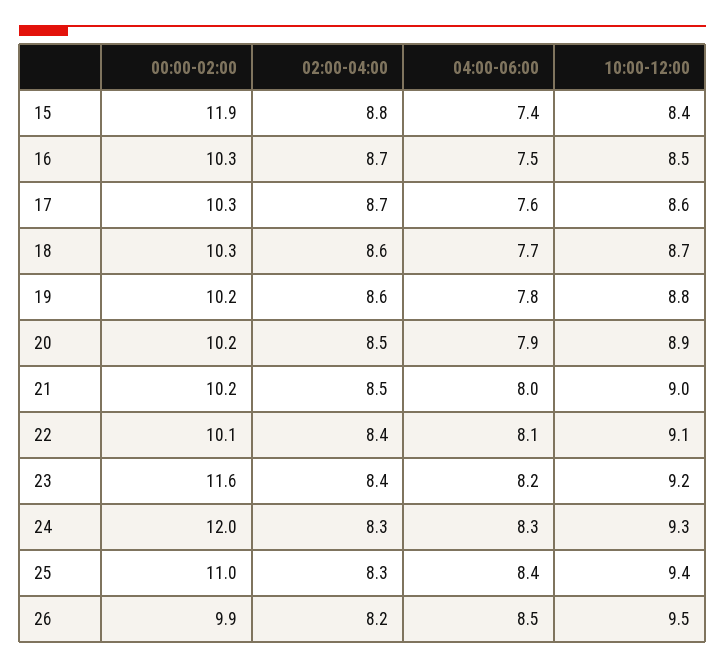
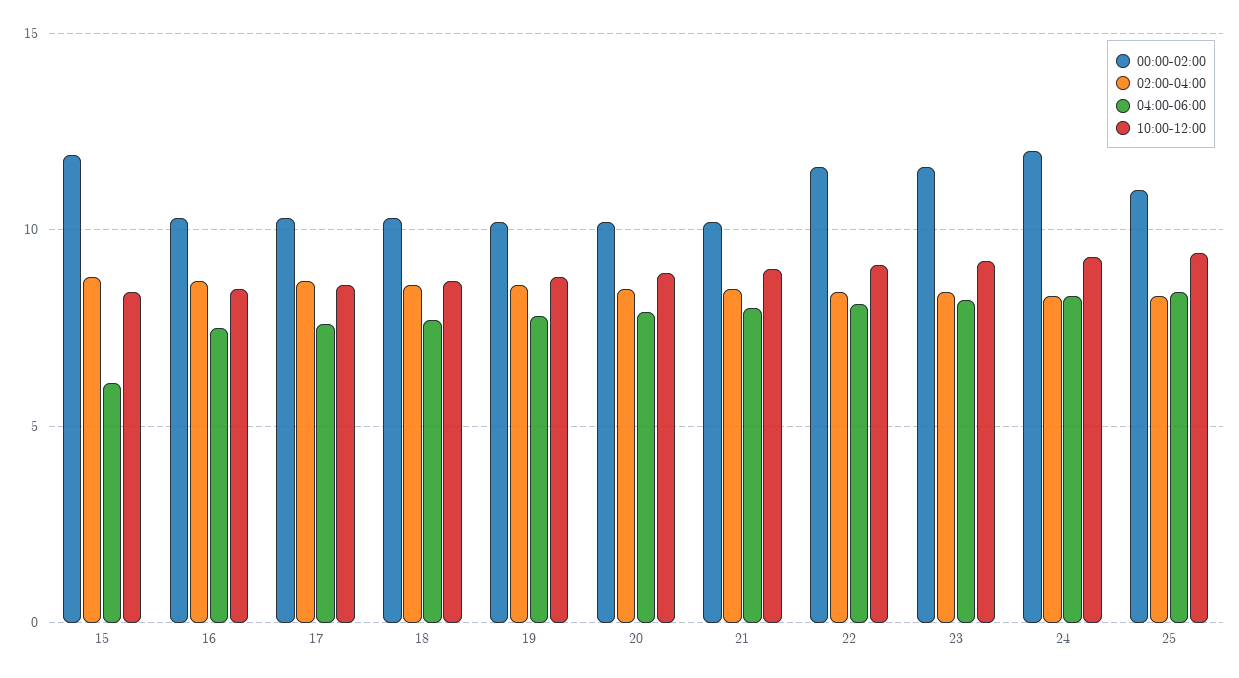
  {
    "00:00-02:00": {
      "15": 11.9,
      "16": 10.3,
      "17": 10.3,
      "18": 10.3,
      "19": 10.2,
      "20": 10.2,
      "21": 10.2,
-     "22": 10.1,
+     "22": 11.5,
      "23": 11.6,
      "24": 12,
-     "25": 11,
+     "25": 11
-     "26": 9.9
    },
    "02:00-04:00": {
      "15": 8.8,
      "16": 8.7,
      "17": 8.7,
      "18": 8.6,
      "19": 8.6,
      "20": 8.5,
      "21": 8.5,
      "22": 8.4,
      "23": 8.4,
      "24": 8.3,
-     "25": 8.3,
+     "25": 8.3
-     "26": 8.2
    },
    "04:00-06:00": {
-     "15": 7.4,
+     "15": 6,
      "16": 7.5,
      "17": 7.6,
      "18": 7.7,
      "19": 7.8,
      "20": 7.9,
      "21": 8,
      "22": 8.1,
      "23": 8.2,
      "24": 8.3,
-     "25": 8.4,
+     "25": 8.4
-     "26": 8.5
    },
    "10:00-12:00": {
      "15": 8.4,
      "16": 8.5,
      "17": 8.6,
      "18": 8.7,
      "19": 8.8,
      "20": 8.9,
      "21": 9,
      "22": 9.1,
      "23": 9.2,
      "24": 9.3,
-     "25": 9.4,
+     "25": 9.4
-     "26": 9.5
    }
  }

